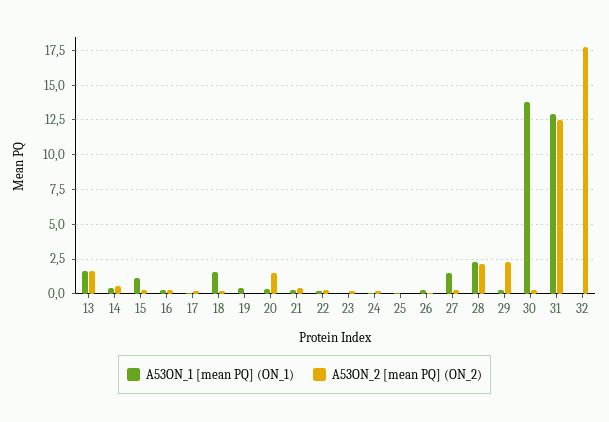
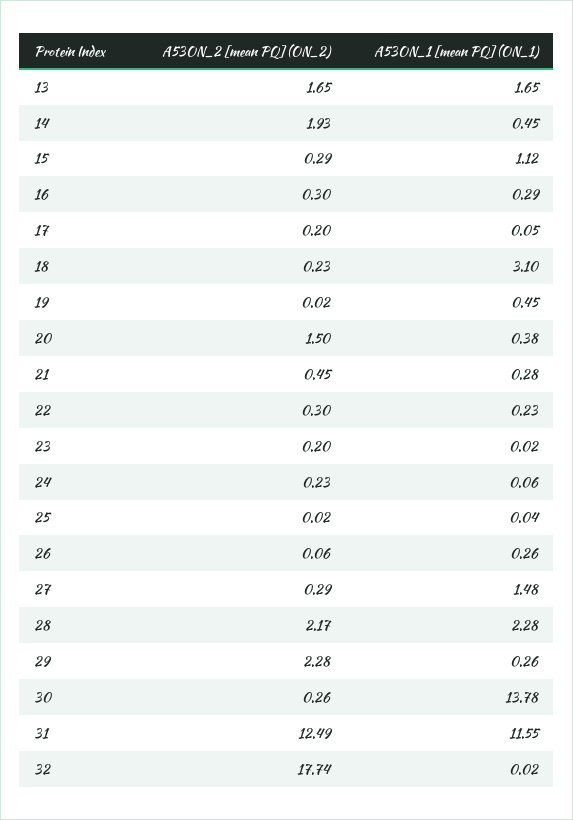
  {
    "A53ON_1 [mean PQ] (ON_1)": {
      "13": 1.65,
      "14": 0.45,
      "15": 1.12,
      "16": 0.29,
      "17": 0.05,
-     "18": 1.5,
+     "18": 3.1,
      "19": 0.45,
      "20": 0.38,
      "21": 0.28,
      "22": 0.23,
      "23": 0.02,
      "24": 0.06,
      "25": 0.04,
      "26": 0.26,
      "27": 1.48,
      "28": 2.28,
      "29": 0.26,
      "30": 13.78,
-     "31": 13,
+     "31": 11.55,
      "32": 0.02
    },
    "A53ON_2 [mean PQ] (ON_2)": {
      "13": 1.65,
-     "14": 0.5,
+     "14": 1.93,
      "15": 0.29,
      "16": 0.3,
      "17": 0.2,
      "18": 0.23,
      "19": 0.02,
      "20": 1.5,
      "21": 0.45,
      "22": 0.3,
      "23": 0.2,
      "24": 0.23,
      "25": 0.02,
      "26": 0.06,
      "27": 0.29,
      "28": 2.17,
      "29": 2.28,
      "30": 0.26,
      "31": 12.49,
      "32": 17.74
    }
  }

